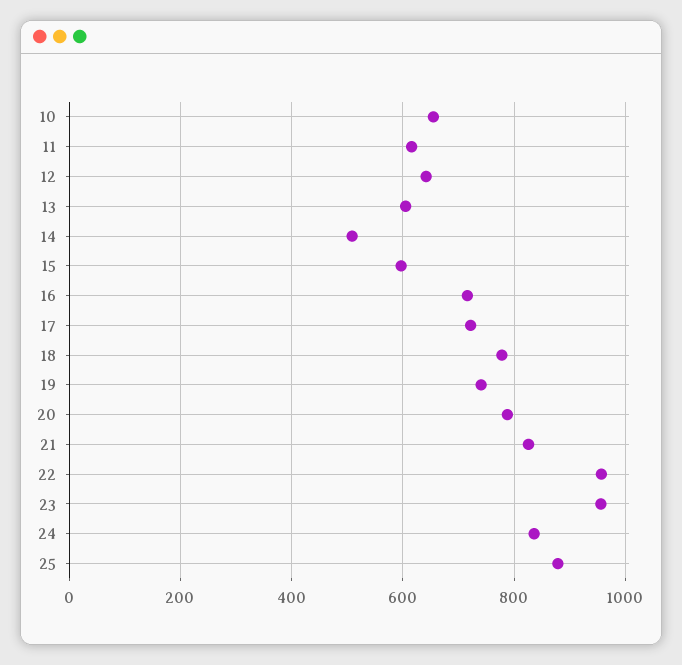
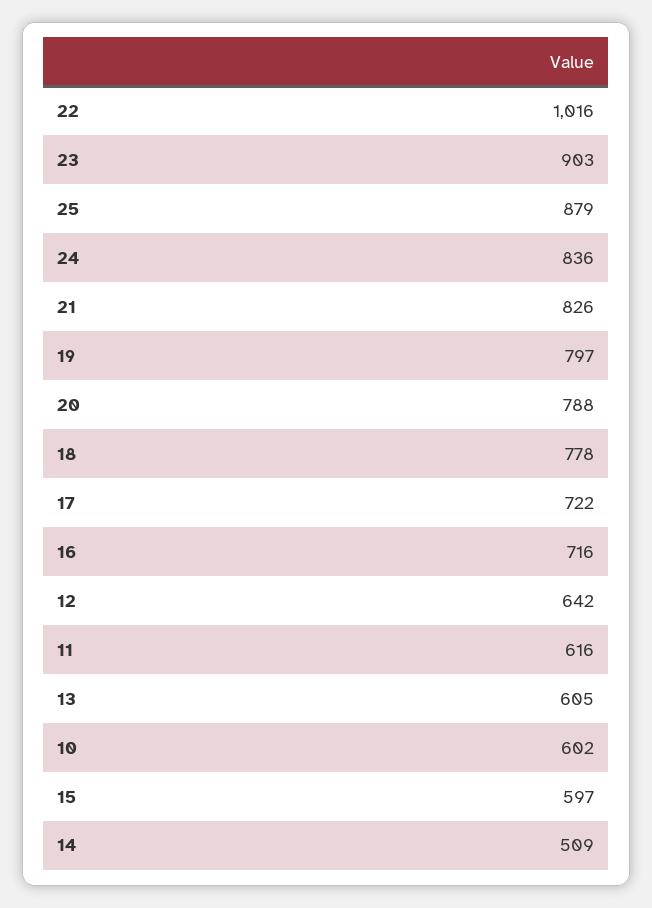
  {
-   "10": 660,
+   "10": 602,
    "11": 616,
    "12": 642,
    "13": 605,
    "14": 509,
    "15": 597,
    "16": 716,
    "17": 722,
    "18": 778,
-   "19": 740,
+   "19": 797,
    "20": 788,
    "21": 826,
-   "22": 960,
+   "22": 1016,
-   "23": 960,
+   "23": 903,
    "24": 836,
    "25": 879
  }

